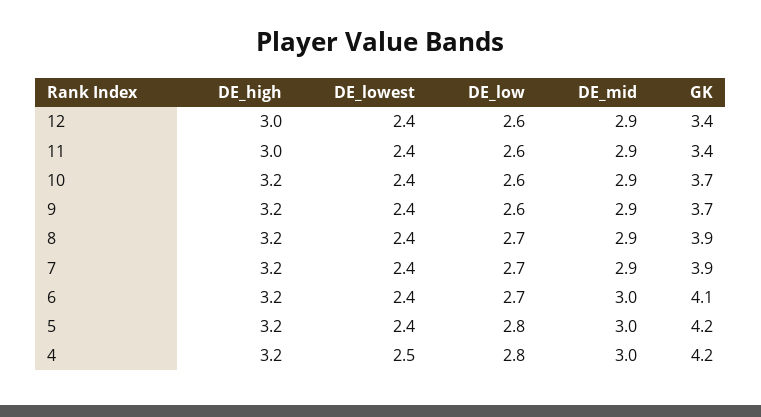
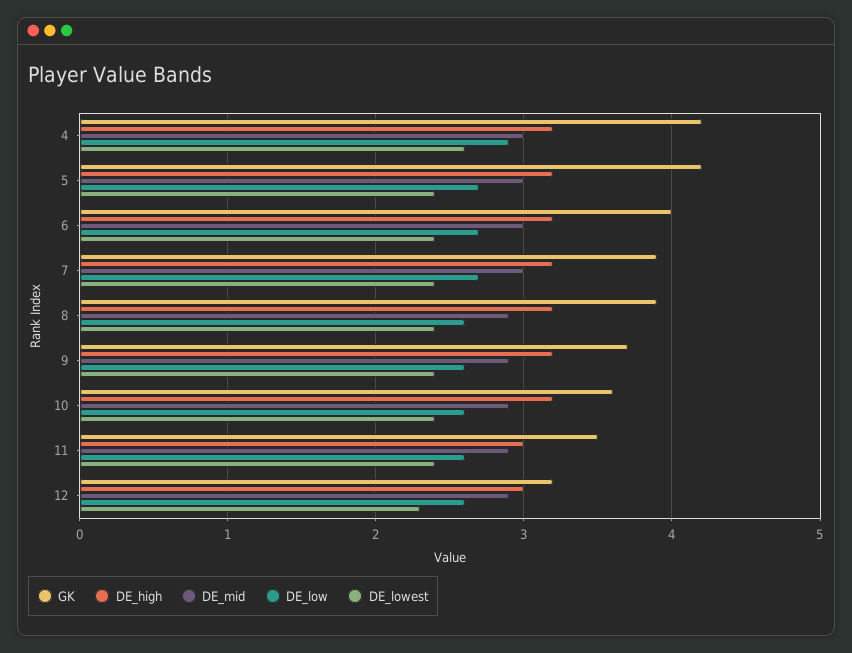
  {
    "DE_high": {
      "12": 3,
      "11": 3,
      "10": 3.2,
      "9": 3.2,
      "8": 3.2,
      "7": 3.2,
      "6": 3.2,
      "5": 3.2,
      "4": 3.2
    },
    "DE_lowest": {
-     "12": 2.4,
+     "12": 2.3,
      "11": 2.4,
      "10": 2.4,
      "9": 2.4,
      "8": 2.4,
      "7": 2.4,
      "6": 2.4,
      "5": 2.4,
-     "4": 2.5
+     "4": 2.6
    },
    "DE_low": {
      "12": 2.6,
      "11": 2.6,
      "10": 2.6,
      "9": 2.6,
-     "8": 2.7,
+     "8": 2.6,
      "7": 2.7,
      "6": 2.7,
-     "5": 2.8,
+     "5": 2.7,
-     "4": 2.8
+     "4": 2.9
    },
    "DE_mid": {
      "12": 2.9,
      "11": 2.9,
      "10": 2.9,
      "9": 2.9,
      "8": 2.9,
-     "7": 2.9,
+     "7": 3,
      "6": 3,
      "5": 3,
      "4": 3
    },
    "GK": {
-     "12": 3.4,
+     "12": 3.2,
-     "11": 3.4,
+     "11": 3.5,
-     "10": 3.7,
+     "10": 3.6,
      "9": 3.7,
      "8": 3.9,
      "7": 3.9,
-     "6": 4.1,
+     "6": 4,
      "5": 4.2,
      "4": 4.2
    }
  }

